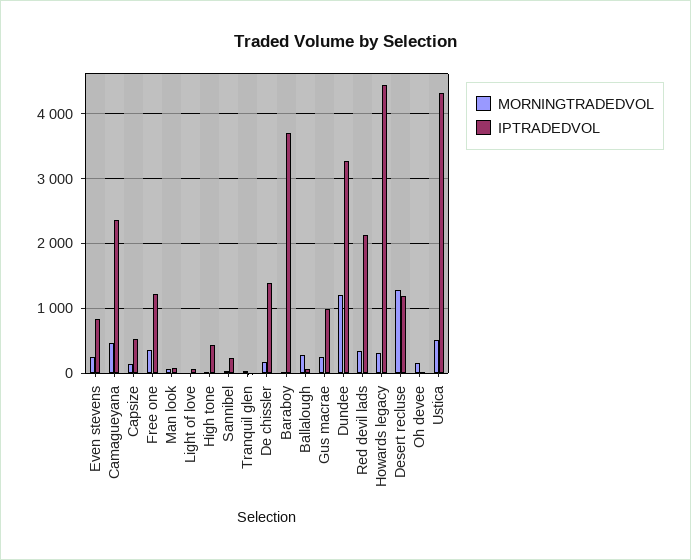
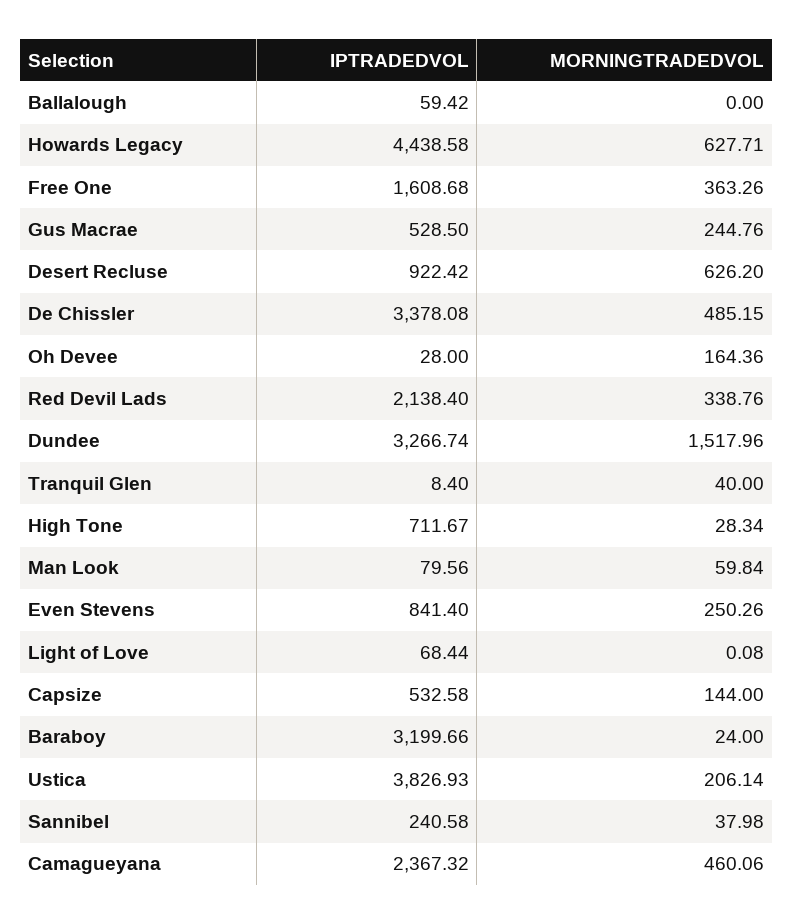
  {
    "MORNINGTRADEDVOL": {
      "Even stevens": 250.26,
      "Camagueyana": 460.06,
      "Capsize": 144,
      "Free one": 363.26,
      "Man look": 59.84,
      "Light of love": 0.08,
      "High tone": 28.34,
      "Sannibel": 37.98,
      "Tranquil glen": 40,
-     "De chissler": 200,
+     "De chissler": 485.15,
      "Baraboy": 24,
-     "Ballalough": 300,
+     "Ballalough": 0,
      "Gus macrae": 244.76,
-     "Dundee": 1200,
+     "Dundee": 1517.96,
      "Red devil lads": 338.76,
-     "Howards legacy": 300,
+     "Howards legacy": 627.71,
-     "Desert recluse": 1300,
+     "Desert recluse": 626.2,
      "Oh devee": 164.36,
-     "Ustica": 500
+     "Ustica": 206.14
    },
    "IPTRADEDVOL": {
      "Even stevens": 841.4,
      "Camagueyana": 2367.32,
      "Capsize": 532.58,
-     "Free one": 1200,
+     "Free one": 1608.68,
      "Man look": 79.56,
      "Light of love": 68.44,
-     "High tone": 400,
+     "High tone": 711.67,
      "Sannibel": 240.58,
      "Tranquil glen": 8.4,
-     "De chissler": 1400,
+     "De chissler": 3378.08,
-     "Baraboy": 3700,
+     "Baraboy": 3199.66,
      "Ballalough": 59.42,
-     "Gus macrae": 1000,
+     "Gus macrae": 528.5,
      "Dundee": 3266.74,
      "Red devil lads": 2138.4,
      "Howards legacy": 4438.58,
-     "Desert recluse": 1200,
+     "Desert recluse": 922.42,
      "Oh devee": 28,
-     "Ustica": 4300
+     "Ustica": 3826.93
    }
  }

